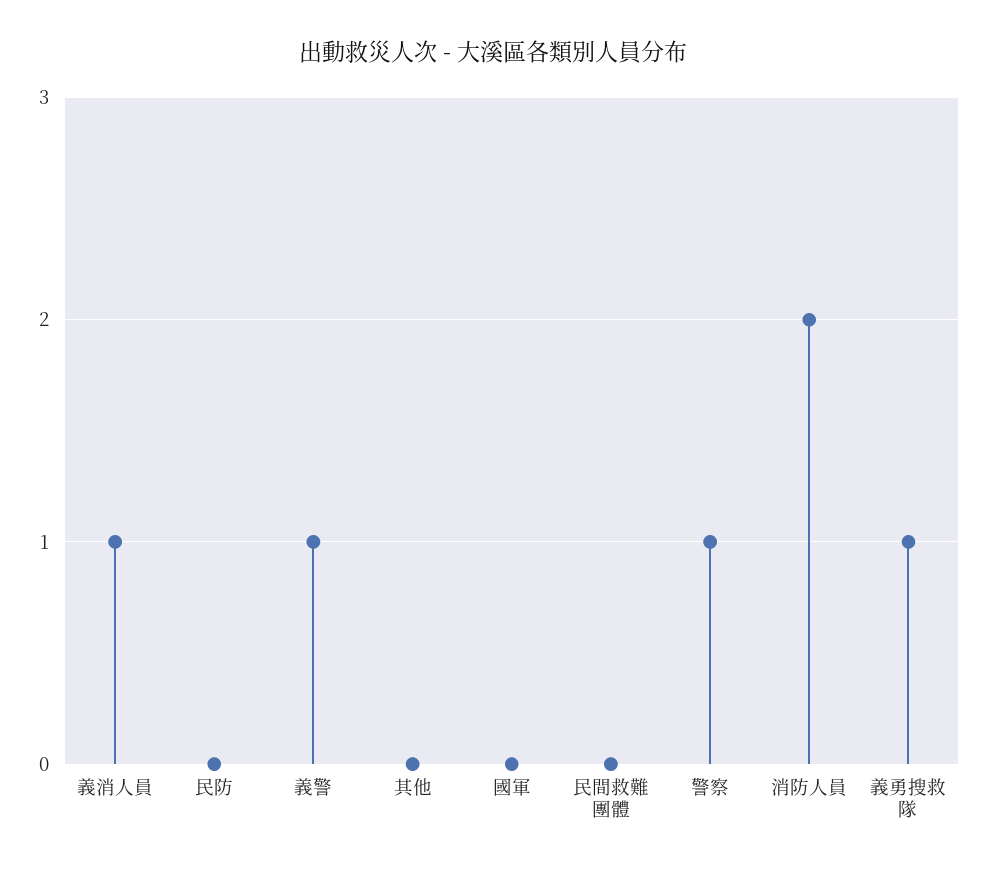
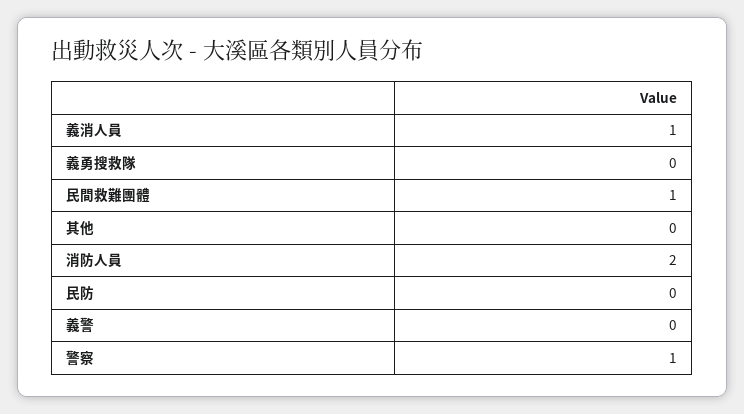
  {
    "義消人員": 1,
    "民防": 0,
-   "義警": 1,
+   "義警": 0,
    "其他": 0,
-   "國軍": 0,
-   "民間救難團體": 0,
+   "民間救難團體": 1,
    "警察": 1,
    "消防人員": 2,
-   "義勇搜救隊": 1
+   "義勇搜救隊": 0
  }

